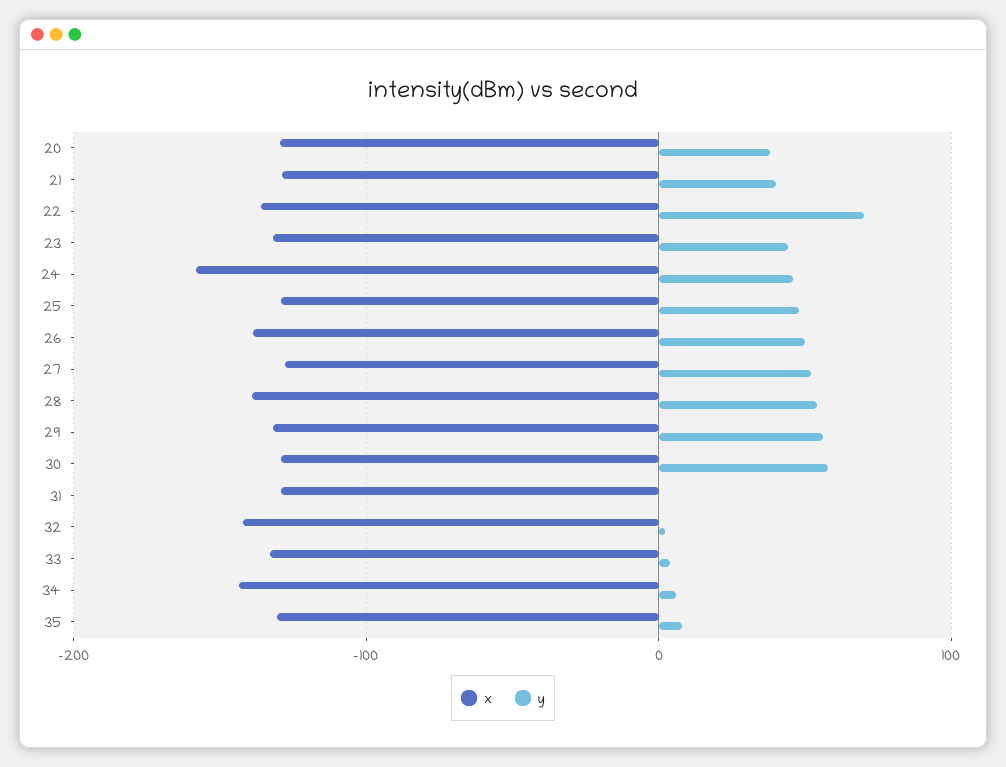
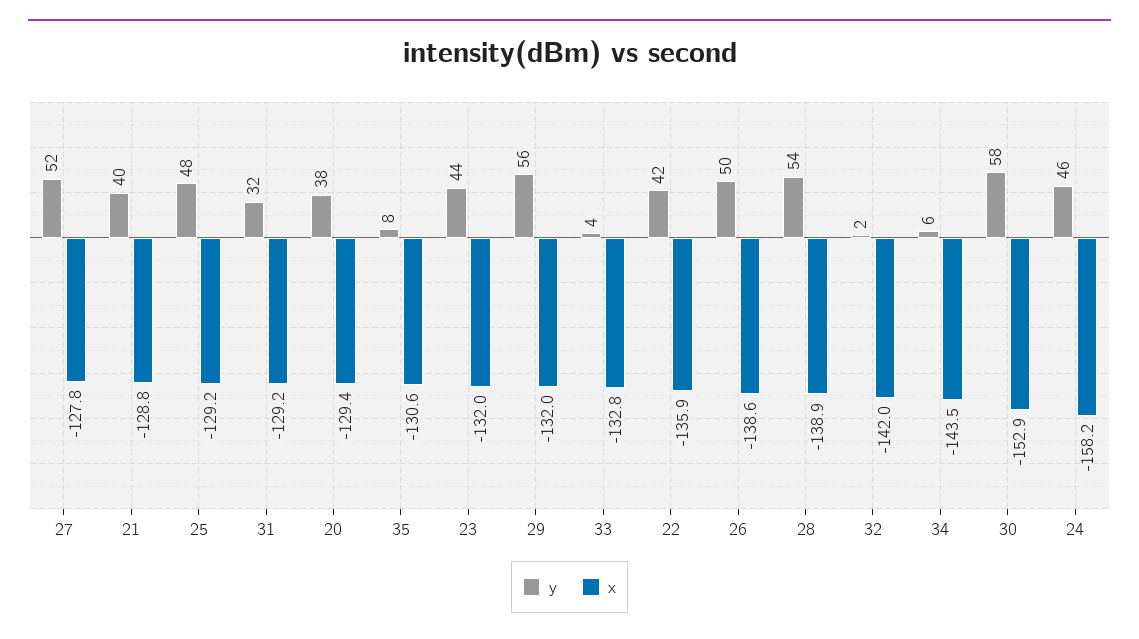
  {
    "x": {
      "20": -129.4,
      "21": -128.8,
      "22": -135.9,
      "23": -132,
      "24": -158.2,
      "25": -129.2,
      "26": -138.6,
      "27": -127.8,
      "28": -138.9,
      "29": -132,
-     "30": -130,
+     "30": -152.9,
      "31": -129.2,
      "32": -142,
      "33": -132.8,
      "34": -143.5,
      "35": -130.6
    },
    "y": {
      "20": 38,
      "21": 40,
-     "22": 70,
+     "22": 42,
      "23": 44,
      "24": 46,
      "25": 48,
      "26": 50,
      "27": 52,
      "28": 54,
      "29": 56,
      "30": 58,
-     "31": 0,
+     "31": 32,
      "32": 2,
      "33": 4,
      "34": 6,
      "35": 8
    }
  }

